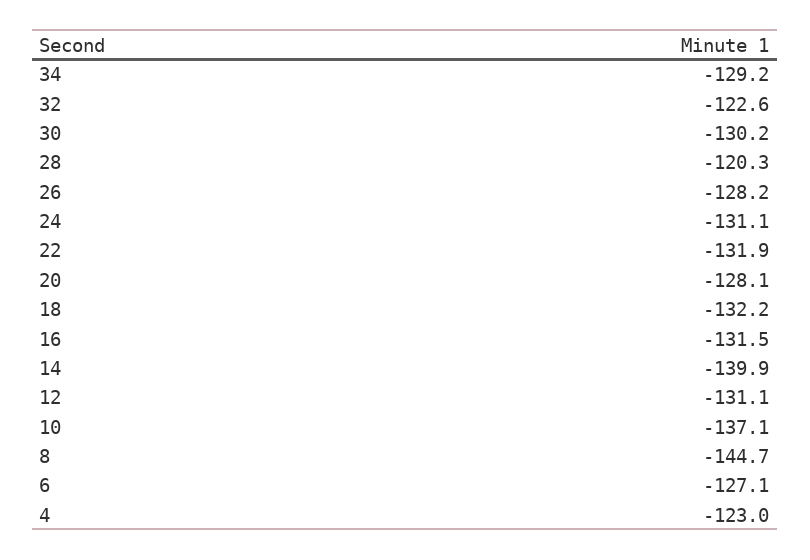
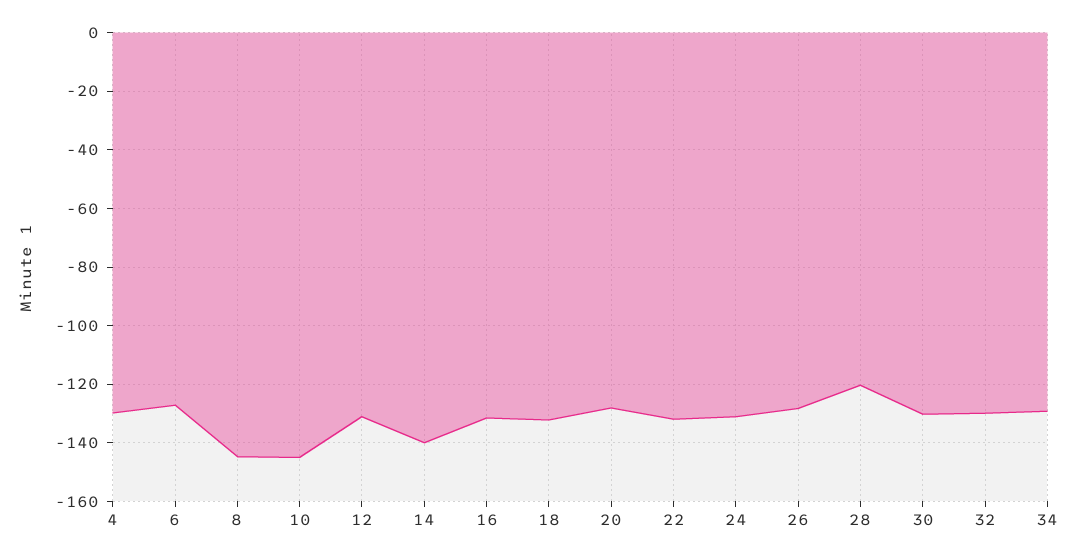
  {
    "34": -129.2,
-   "32": -122.6,
+   "32": -130,
    "30": -130.2,
    "28": -120.3,
    "26": -128.2,
    "24": -131.1,
    "22": -131.9,
    "20": -128.1,
    "18": -132.2,
    "16": -131.5,
    "14": -139.9,
    "12": -131.1,
-   "10": -137.1,
+   "10": -145,
    "8": -144.7,
    "6": -127.1,
-   "4": -123
+   "4": -130
  }

